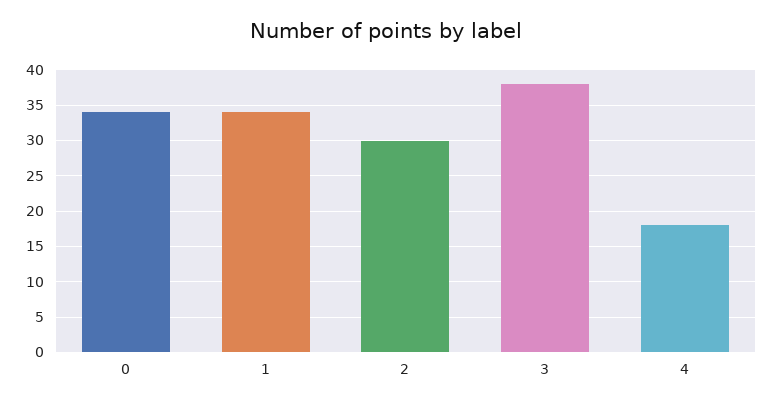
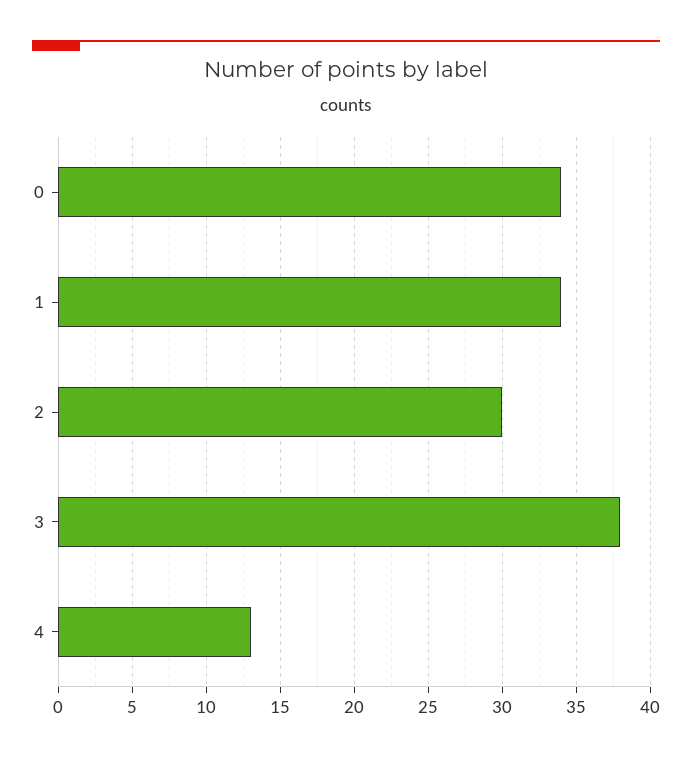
  {
    "0": 34,
    "1": 34,
    "2": 30,
    "3": 38,
-   "4": 18
+   "4": 13
  }

